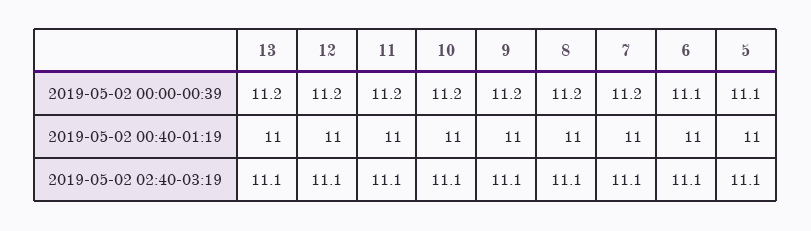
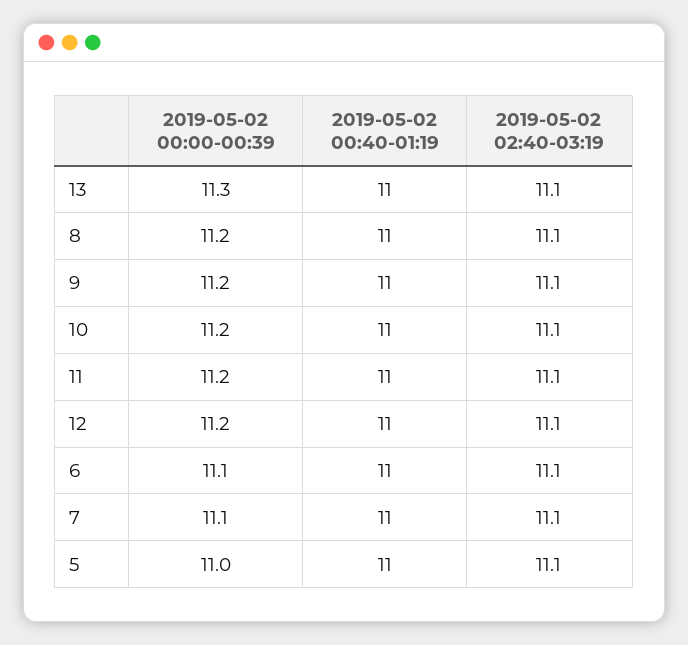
  {
    "13": {
-     "2019-05-02 00:00-00:39": 11.2,
+     "2019-05-02 00:00-00:39": 11.3,
      "2019-05-02 00:40-01:19": 11,
      "2019-05-02 02:40-03:19": 11.1
    },
    "12": {
      "2019-05-02 00:00-00:39": 11.2,
      "2019-05-02 00:40-01:19": 11,
      "2019-05-02 02:40-03:19": 11.1
    },
    "11": {
      "2019-05-02 00:00-00:39": 11.2,
      "2019-05-02 00:40-01:19": 11,
      "2019-05-02 02:40-03:19": 11.1
    },
    "10": {
      "2019-05-02 00:00-00:39": 11.2,
      "2019-05-02 00:40-01:19": 11,
      "2019-05-02 02:40-03:19": 11.1
    },
    "9": {
      "2019-05-02 00:00-00:39": 11.2,
      "2019-05-02 00:40-01:19": 11,
      "2019-05-02 02:40-03:19": 11.1
    },
    "8": {
      "2019-05-02 00:00-00:39": 11.2,
      "2019-05-02 00:40-01:19": 11,
      "2019-05-02 02:40-03:19": 11.1
    },
    "7": {
-     "2019-05-02 00:00-00:39": 11.2,
+     "2019-05-02 00:00-00:39": 11.1,
      "2019-05-02 00:40-01:19": 11,
      "2019-05-02 02:40-03:19": 11.1
    },
    "6": {
      "2019-05-02 00:00-00:39": 11.1,
      "2019-05-02 00:40-01:19": 11,
      "2019-05-02 02:40-03:19": 11.1
    },
    "5": {
-     "2019-05-02 00:00-00:39": 11.1,
+     "2019-05-02 00:00-00:39": 11,
      "2019-05-02 00:40-01:19": 11,
      "2019-05-02 02:40-03:19": 11.1
    }
  }

